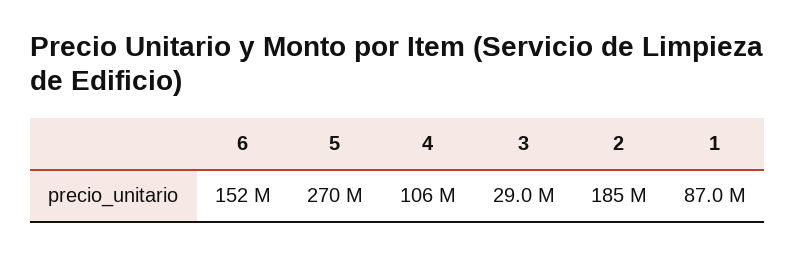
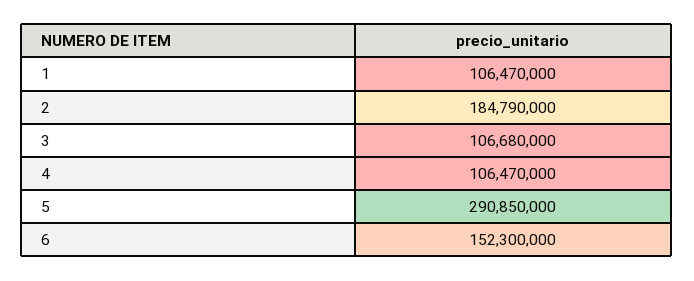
  {
    "6": 152300000,
-   "5": 270000000,
+   "5": 290850000,
    "4": 106470000,
-   "3": 29000000,
+   "3": 106680000,
    "2": 184790000,
-   "1": 87000000
+   "1": 106470000
  }

